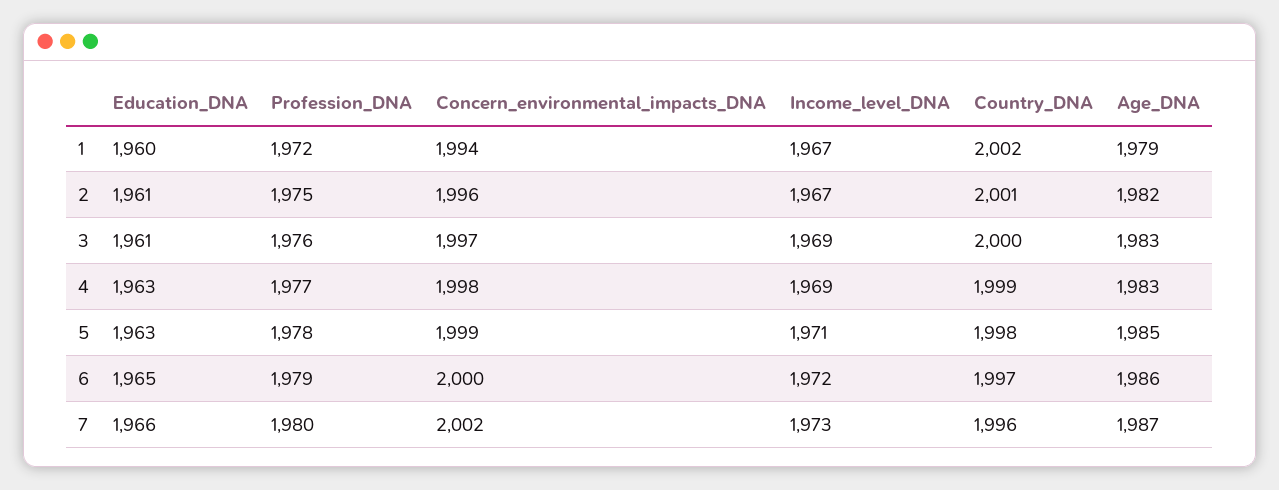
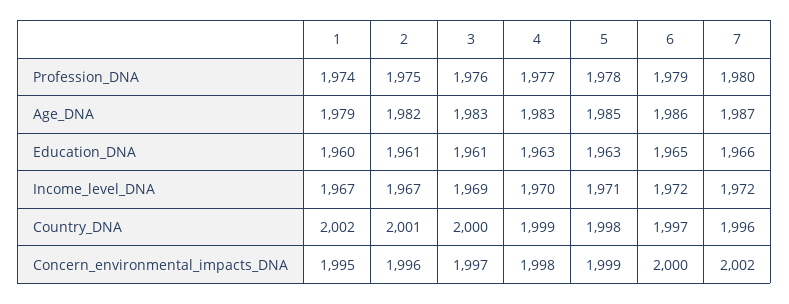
  {
    "Education_DNA": {
      "1": 1960,
      "2": 1961,
      "3": 1961,
      "4": 1963,
      "5": 1963,
      "6": 1965,
      "7": 1966
    },
    "Profession_DNA": {
-     "1": 1972,
+     "1": 1974,
      "2": 1975,
      "3": 1976,
      "4": 1977,
      "5": 1978,
      "6": 1979,
      "7": 1980
    },
    "Concern_environmental_impacts_DNA": {
-     "1": 1994,
+     "1": 1995,
      "2": 1996,
      "3": 1997,
      "4": 1998,
      "5": 1999,
      "6": 2000,
      "7": 2002
    },
    "Income_level_DNA": {
      "1": 1967,
      "2": 1967,
      "3": 1969,
-     "4": 1969,
+     "4": 1970,
      "5": 1971,
      "6": 1972,
-     "7": 1973
+     "7": 1972
    },
    "Country_DNA": {
      "1": 2002,
      "2": 2001,
      "3": 2000,
      "4": 1999,
      "5": 1998,
      "6": 1997,
      "7": 1996
    },
    "Age_DNA": {
      "1": 1979,
      "2": 1982,
      "3": 1983,
      "4": 1983,
      "5": 1985,
      "6": 1986,
      "7": 1987
    }
  }

